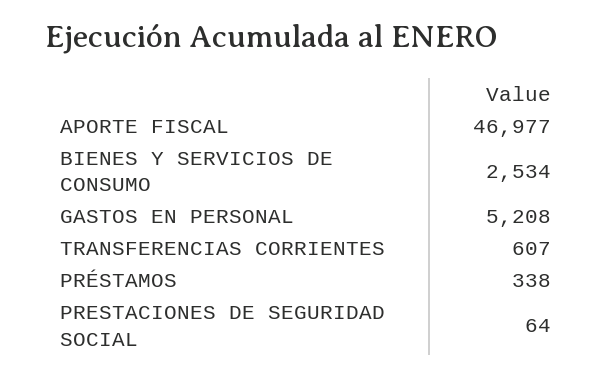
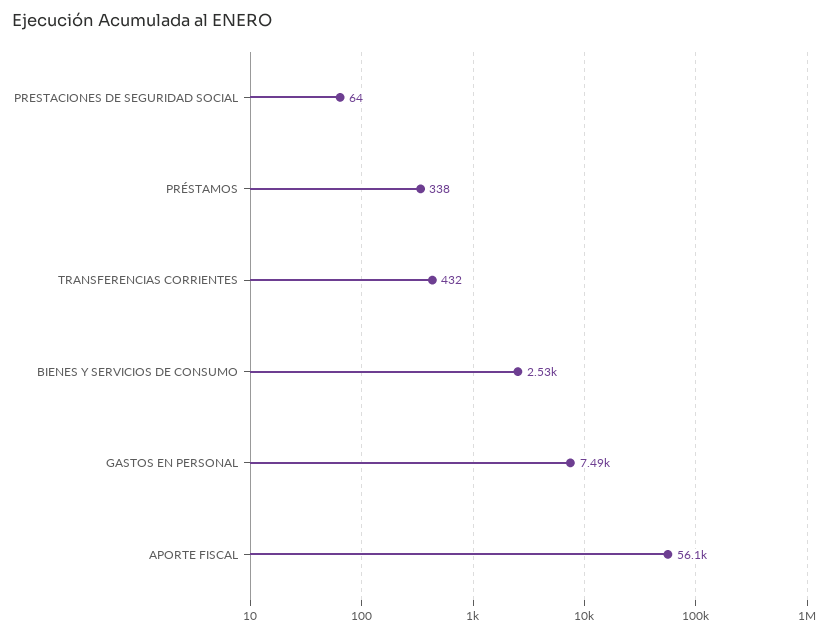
  {
-   "APORTE FISCAL": 46977,
+   "APORTE FISCAL": 56100,
    "BIENES Y SERVICIOS DE CONSUMO": 2534,
-   "GASTOS EN PERSONAL": 5208,
+   "GASTOS EN PERSONAL": 7490,
-   "TRANSFERENCIAS CORRIENTES": 607,
+   "TRANSFERENCIAS CORRIENTES": 432,
    "PRÉSTAMOS": 338,
    "PRESTACIONES DE SEGURIDAD SOCIAL": 64
  }

